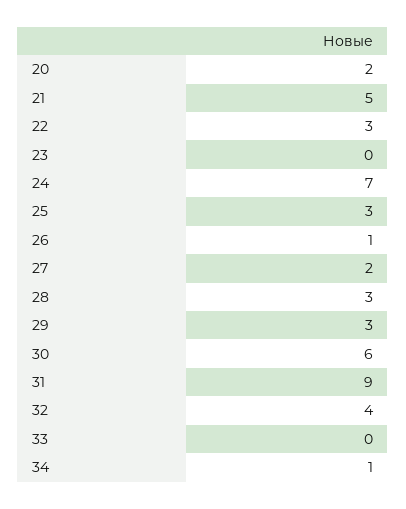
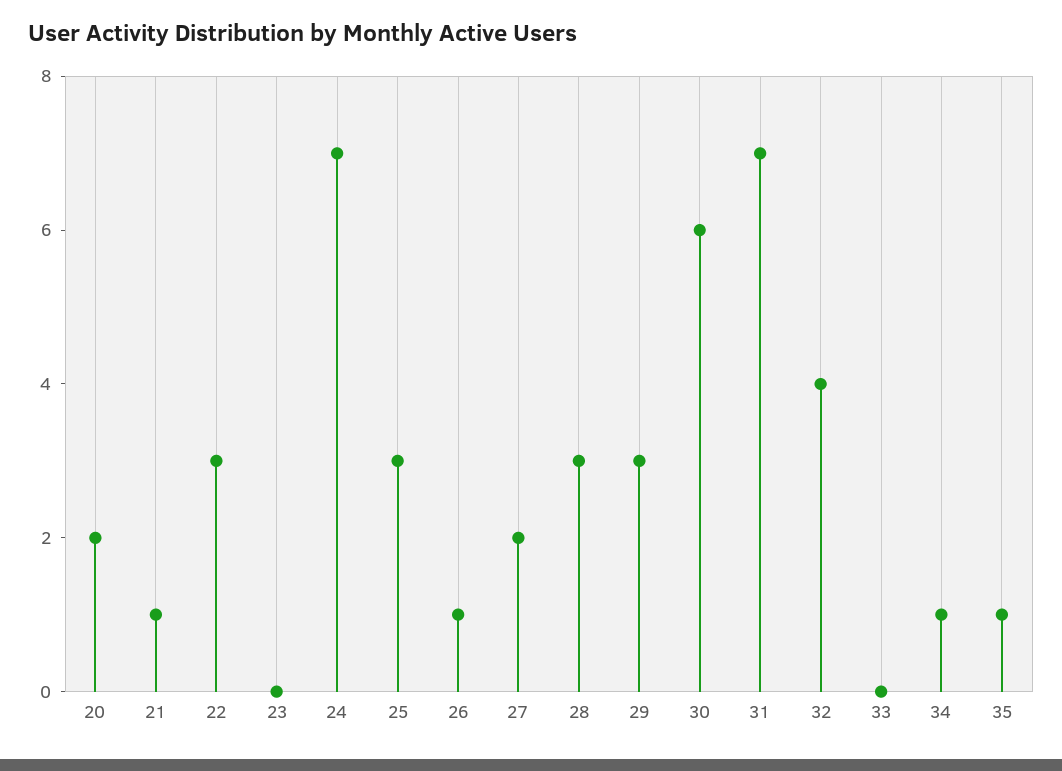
  {
    "20": 2,
-   "21": 5,
+   "21": 1,
    "22": 3,
    "23": 0,
    "24": 7,
    "25": 3,
    "26": 1,
    "27": 2,
    "28": 3,
    "29": 3,
    "30": 6,
-   "31": 9,
+   "31": 7,
    "32": 4,
    "33": 0,
-   "34": 1
+   "34": 1,
+   "35": 1
  }

